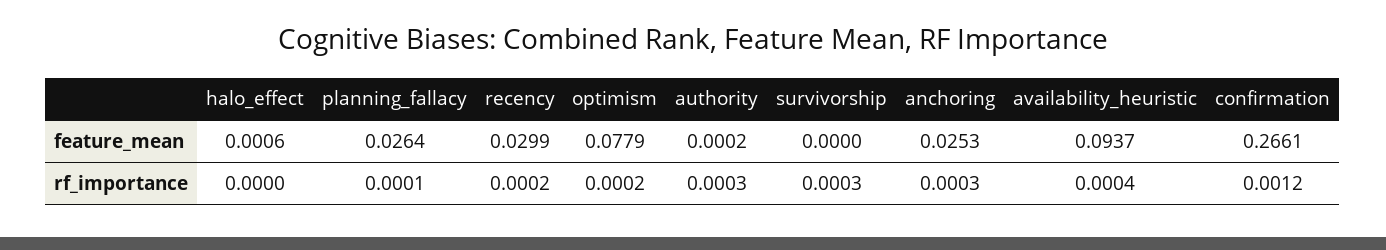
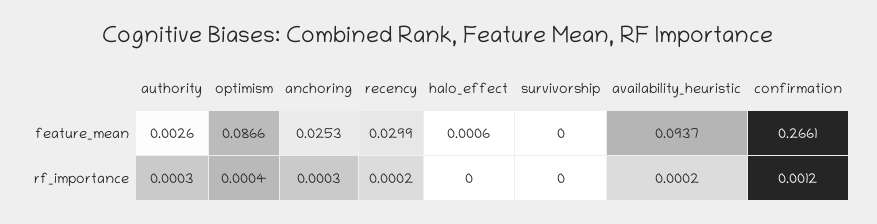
  {
    "halo_effect": {
      "feature_mean": 0.0006,
      "rf_importance": 0
    },
-   "planning_fallacy": {
-     "feature_mean": 0.0264,
-     "rf_importance": 0.0001
-   },
    "recency": {
      "feature_mean": 0.0299,
      "rf_importance": 0.0002
    },
    "optimism": {
-     "feature_mean": 0.0779,
+     "feature_mean": 0.0866,
-     "rf_importance": 0.0002
+     "rf_importance": 0.0004
    },
    "authority": {
-     "feature_mean": 0.0002,
+     "feature_mean": 0.0026,
      "rf_importance": 0.0003
    },
    "survivorship": {
      "feature_mean": 0,
-     "rf_importance": 0.0003
+     "rf_importance": 0
    },
    "anchoring": {
      "feature_mean": 0.0253,
      "rf_importance": 0.0003
    },
    "availability_heuristic": {
      "feature_mean": 0.0937,
-     "rf_importance": 0.0004
+     "rf_importance": 0.0002
    },
    "confirmation": {
      "feature_mean": 0.2661,
      "rf_importance": 0.0012
    }
  }

